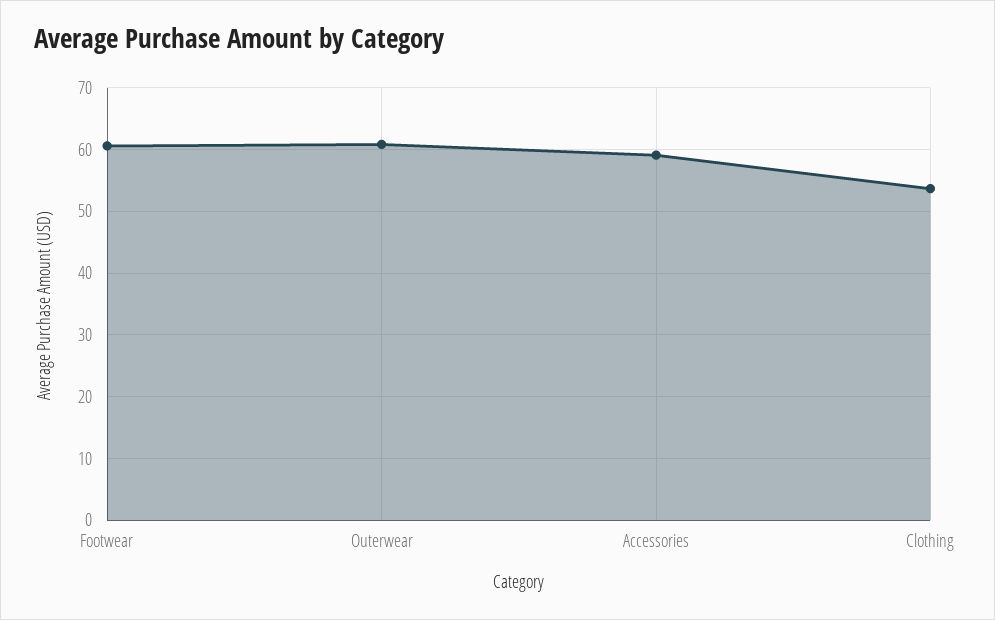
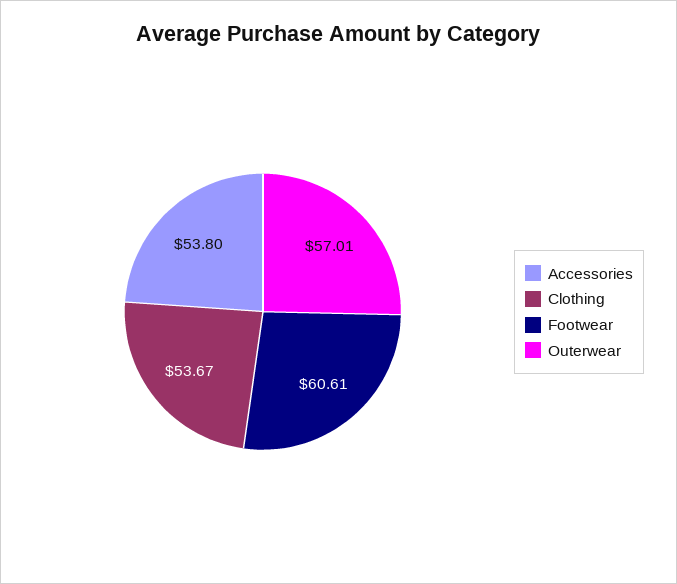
  {
    "Footwear": 60.61,
-   "Outerwear": 61,
+   "Outerwear": 57.01,
-   "Accessories": 59,
+   "Accessories": 53.8,
    "Clothing": 53.67
  }

